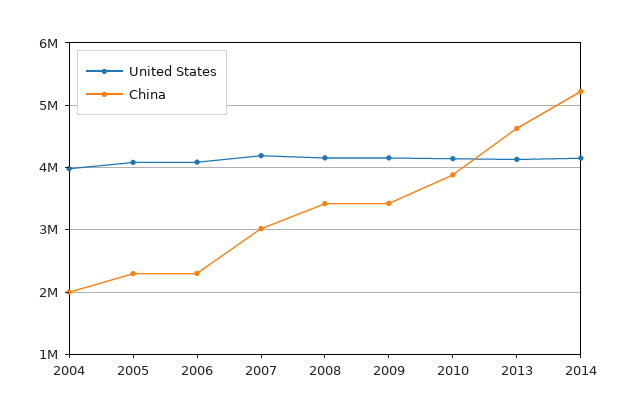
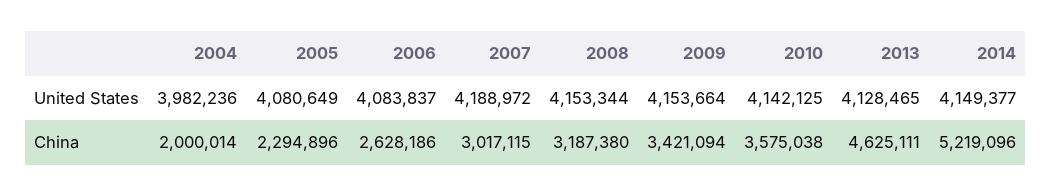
  {
    "United States": {
      "2004": 3982236,
      "2005": 4080649,
      "2006": 4083837,
      "2007": 4188972,
      "2008": 4153344,
      "2009": 4153664,
      "2010": 4142125,
      "2013": 4128465,
      "2014": 4149377
    },
    "China": {
      "2004": 2000014,
      "2005": 2294896,
-     "2006": 2300000,
+     "2006": 2628186,
      "2007": 3017115,
-     "2008": 3400000,
+     "2008": 3187380,
      "2009": 3421094,
-     "2010": 3900000,
+     "2010": 3575038,
      "2013": 4625111,
      "2014": 5219096
    }
  }

